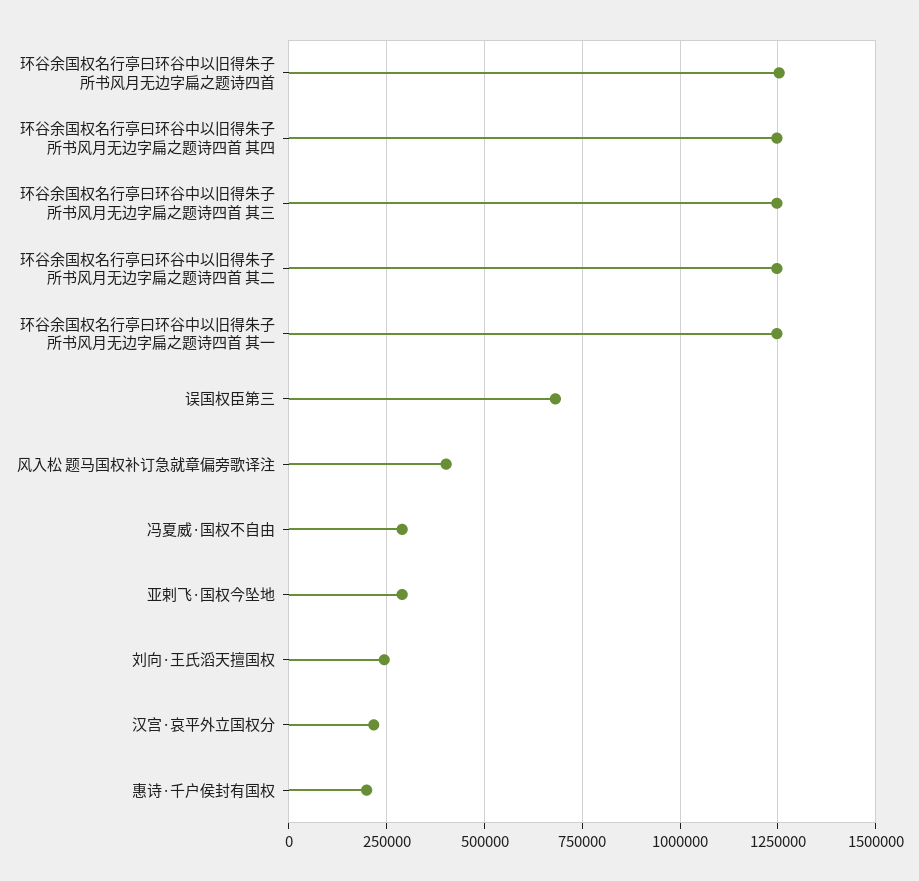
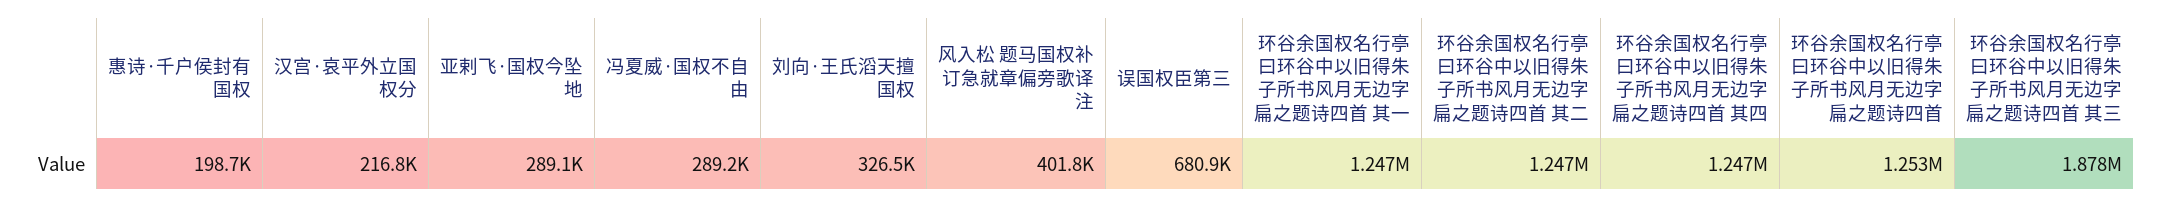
  {
    "环谷余国权名行亭曰环谷中以旧得朱子所书风月无边字扁之题诗四首": 1253000,
    "环谷余国权名行亭曰环谷中以旧得朱子所书风月无边字扁之题诗四首 其四": 1247000,
-   "环谷余国权名行亭曰环谷中以旧得朱子所书风月无边字扁之题诗四首 其三": 1250000,
+   "环谷余国权名行亭曰环谷中以旧得朱子所书风月无边字扁之题诗四首 其三": 1878000,
    "环谷余国权名行亭曰环谷中以旧得朱子所书风月无边字扁之题诗四首 其二": 1247000,
    "环谷余国权名行亭曰环谷中以旧得朱子所书风月无边字扁之题诗四首 其一": 1247000,
    "误国权臣第三": 680900,
    "风入松 题马国权补订急就章偏旁歌译注": 401800,
    "冯夏威·国权不自由": 289200,
    "亚剌飞·国权今坠地": 289100,
-   "刘向·王氏滔天擅国权": 250000,
+   "刘向·王氏滔天擅国权": 326500,
    "汉宫·哀平外立国权分": 216800,
    "惠诗·千户侯封有国权": 198700
  }

